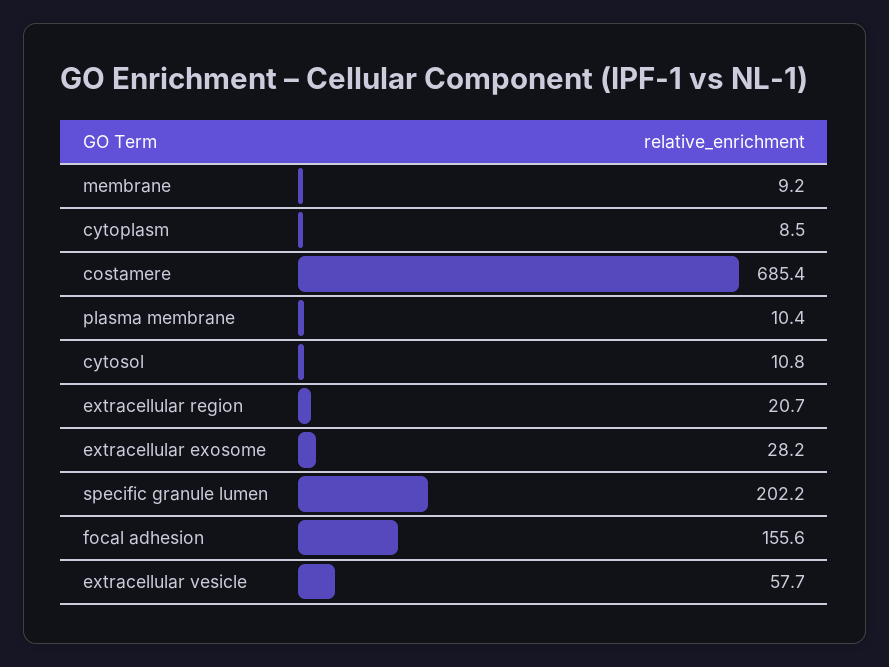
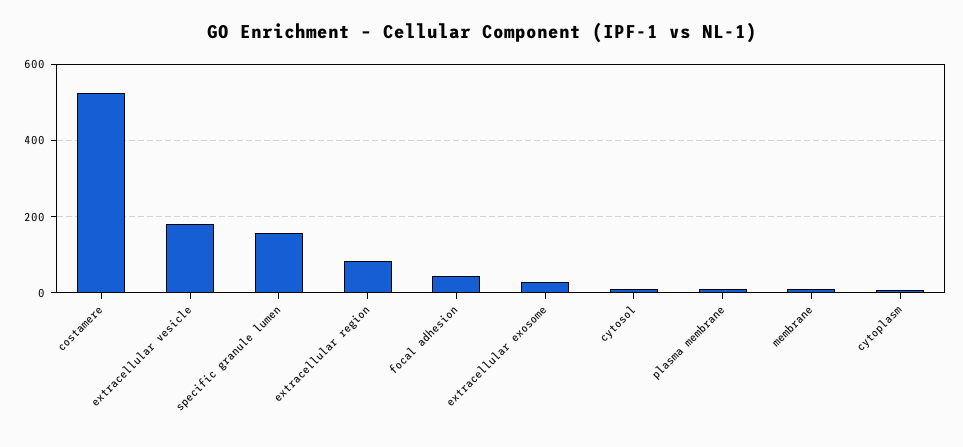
  {
    "membrane": 9.2,
    "cytoplasm": 8.5,
-   "costamere": 685.4,
+   "costamere": 520,
    "plasma membrane": 10.4,
    "cytosol": 10.8,
-   "extracellular region": 20.7,
+   "extracellular region": 80,
    "extracellular exosome": 28.2,
-   "specific granule lumen": 202.2,
+   "specific granule lumen": 160,
-   "focal adhesion": 155.6,
+   "focal adhesion": 40,
-   "extracellular vesicle": 57.7
+   "extracellular vesicle": 180
  }

